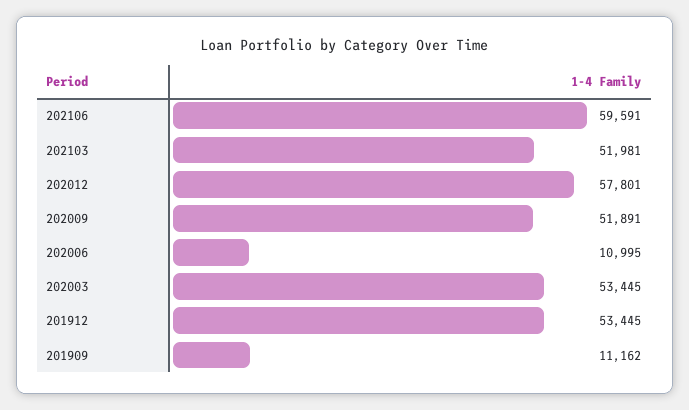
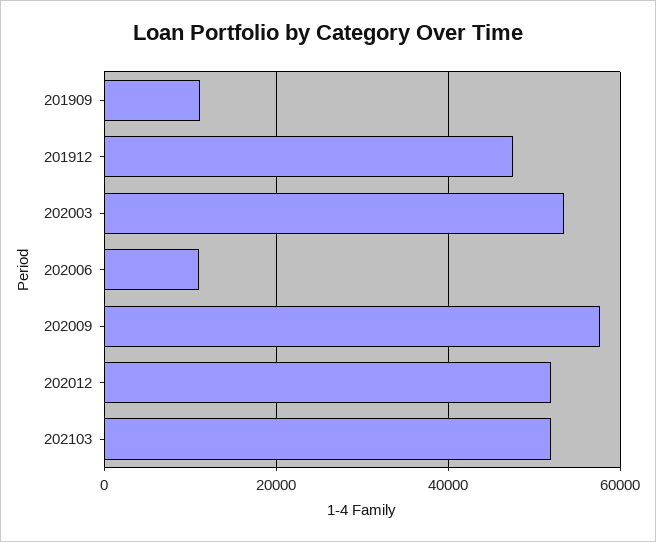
  {
-   "202106": 59591,
    "202103": 51981,
-   "202012": 57801,
+   "202012": 52000,
-   "202009": 51891,
+   "202009": 58000,
    "202006": 10995,
    "202003": 53445,
-   "201912": 53445,
+   "201912": 48000,
    "201909": 11162
  }

